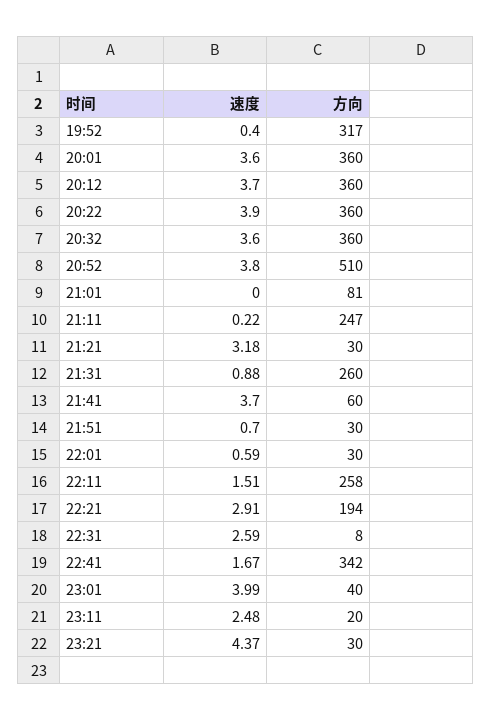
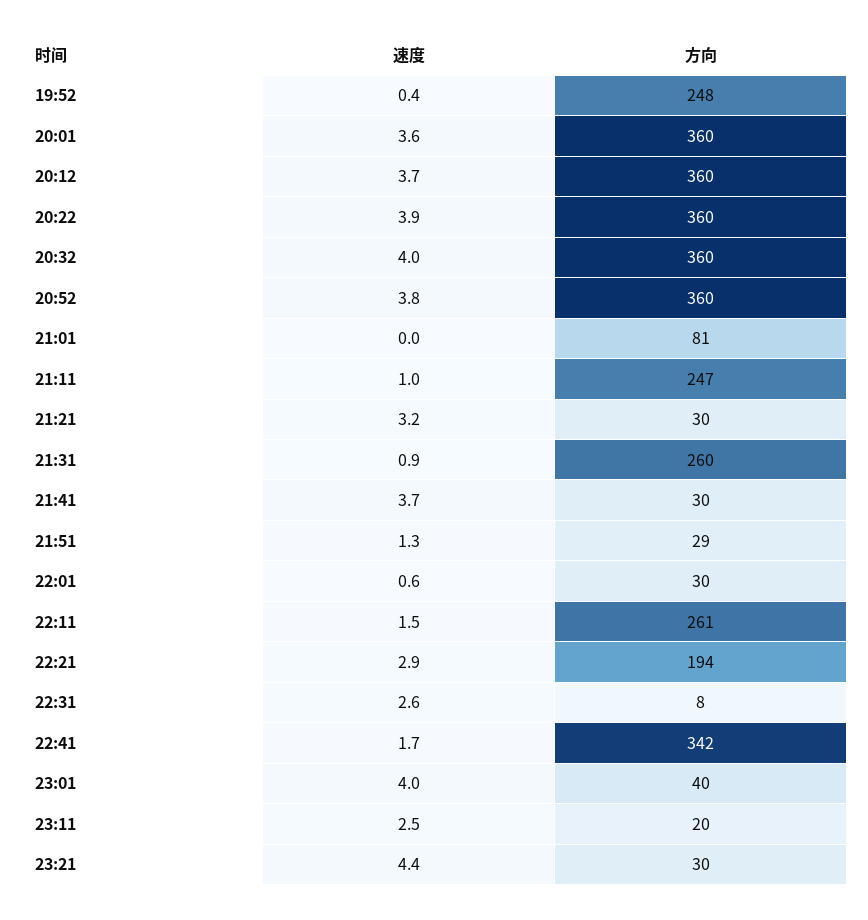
  {
    "速度": {
      "19:52": 0.4,
      "20:01": 3.6,
      "20:12": 3.7,
      "20:22": 3.9,
-     "20:32": 3.6,
+     "20:32": 4,
      "20:52": 3.8,
      "21:01": 0,
-     "21:11": 0.22,
+     "21:11": 1,
      "21:21": 3.18,
      "21:31": 0.88,
      "21:41": 3.7,
-     "21:51": 0.7,
+     "21:51": 1.3,
      "22:01": 0.59,
      "22:11": 1.51,
      "22:21": 2.91,
      "22:31": 2.59,
      "22:41": 1.67,
      "23:01": 3.99,
      "23:11": 2.48,
      "23:21": 4.37
    },
    "方向": {
-     "19:52": 317,
+     "19:52": 248,
      "20:01": 360,
      "20:12": 360,
      "20:22": 360,
      "20:32": 360,
-     "20:52": 510,
+     "20:52": 360,
      "21:01": 81,
      "21:11": 247,
      "21:21": 30,
      "21:31": 260,
-     "21:41": 60,
+     "21:41": 30,
-     "21:51": 30,
+     "21:51": 29,
      "22:01": 30,
-     "22:11": 258,
+     "22:11": 261,
      "22:21": 194,
      "22:31": 8,
      "22:41": 342,
      "23:01": 40,
      "23:11": 20,
      "23:21": 30
    }
  }

